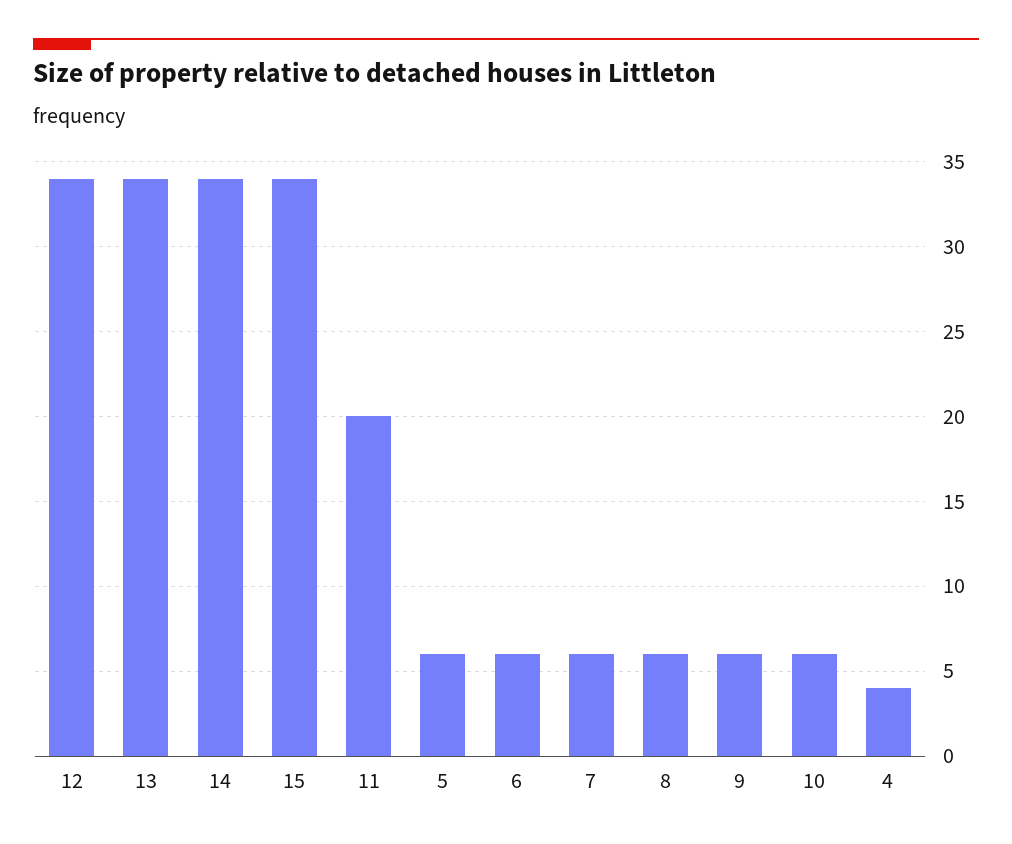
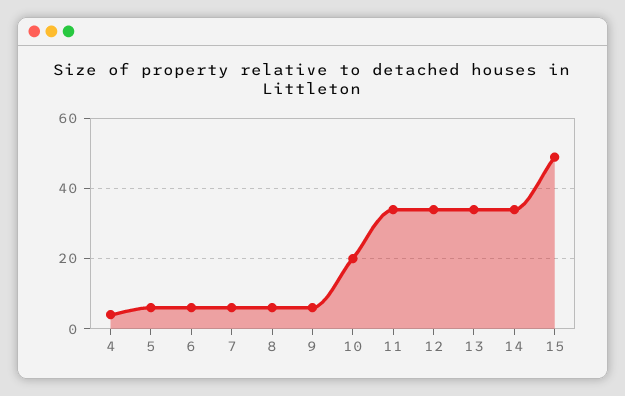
  {
    "12": 34,
    "13": 34,
    "14": 34,
-   "15": 34,
+   "15": 50,
-   "11": 20,
+   "11": 35,
    "5": 6,
    "6": 6,
    "7": 6,
    "8": 6,
    "9": 6,
-   "10": 6,
+   "10": 20,
    "4": 4
  }

